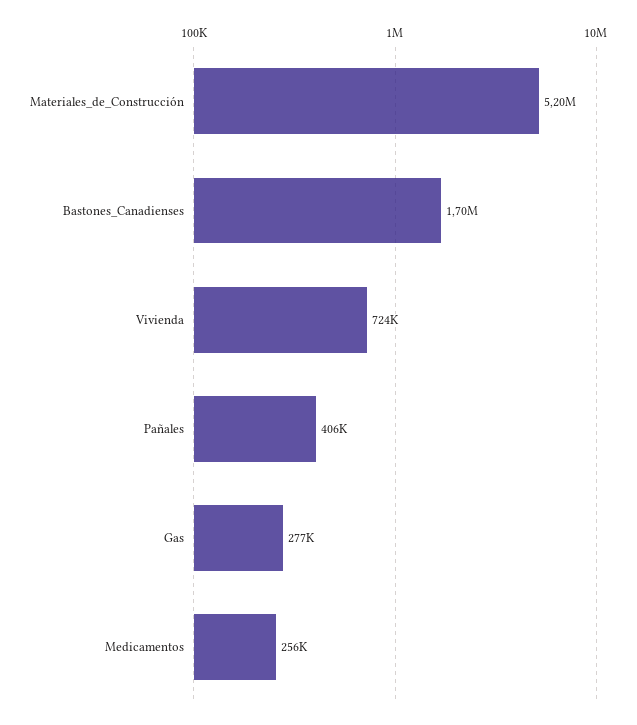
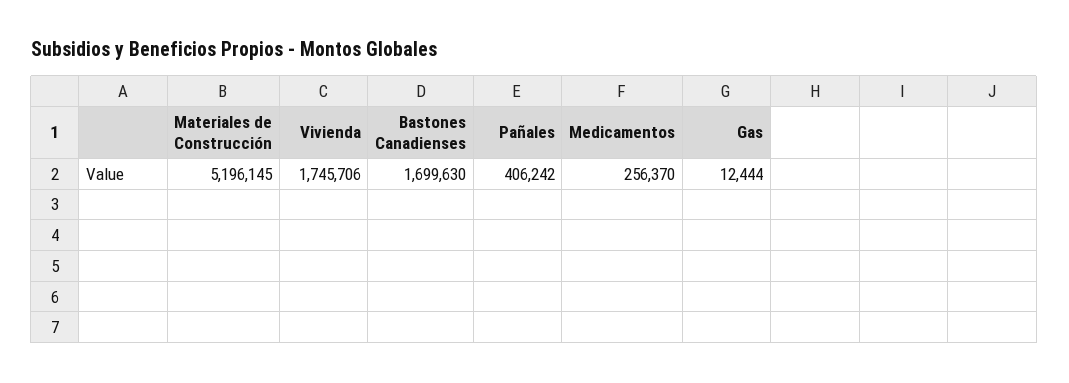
  {
    "Materiales_de_Construcción": 5196145,
    "Bastones_Canadienses": 1699630,
-   "Vivienda": 724000,
+   "Vivienda": 1745706,
    "Pañales": 406242,
-   "Gas": 277000,
+   "Gas": 12444,
    "Medicamentos": 256370
  }

